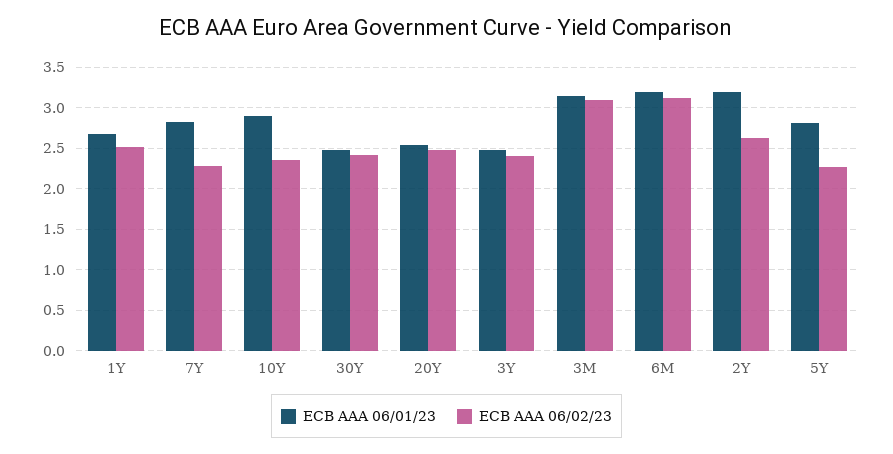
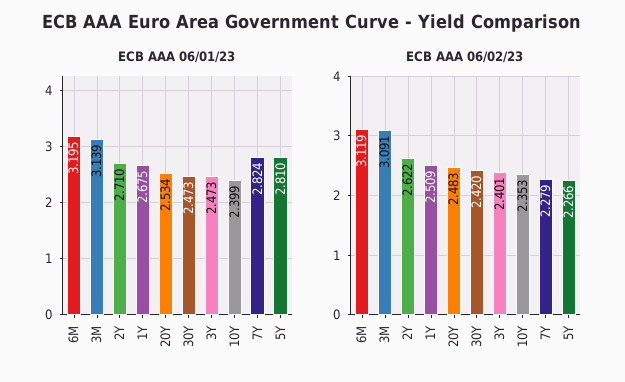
  {
    "ECB AAA 06/01/23": {
      "1Y": 2.675,
      "7Y": 2.824,
-     "10Y": 2.9,
+     "10Y": 2.399,
      "30Y": 2.473,
      "20Y": 2.534,
      "3Y": 2.473,
      "3M": 3.139,
      "6M": 3.195,
-     "2Y": 3.2,
+     "2Y": 2.71,
      "5Y": 2.81
    },
    "ECB AAA 06/02/23": {
      "1Y": 2.509,
      "7Y": 2.279,
      "10Y": 2.353,
      "30Y": 2.42,
      "20Y": 2.483,
      "3Y": 2.401,
      "3M": 3.091,
      "6M": 3.119,
      "2Y": 2.622,
      "5Y": 2.266
    }
  }

